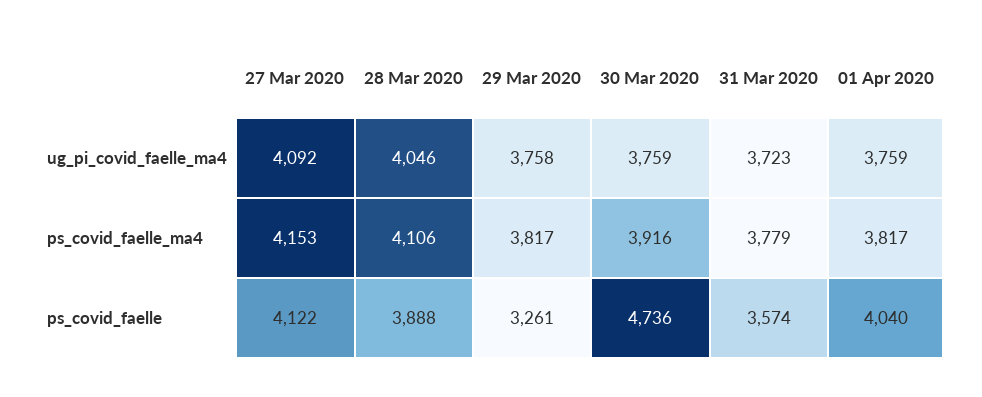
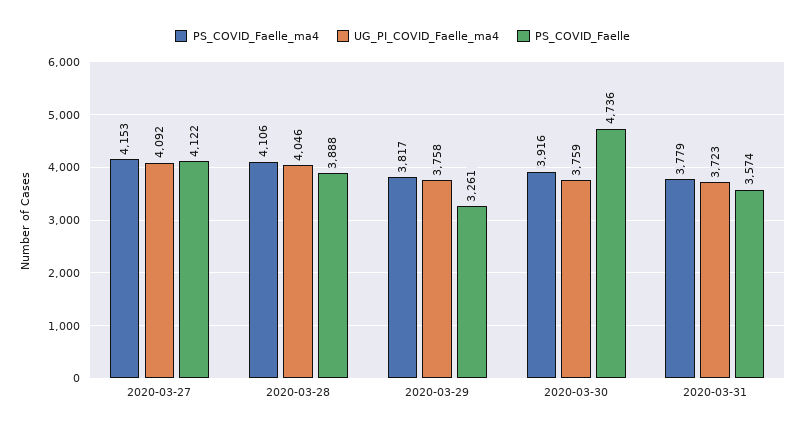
  {
    "ug_pi_covid_faelle_ma4": {
      "27 Mar 2020": 4092,
      "28 Mar 2020": 4046,
      "29 Mar 2020": 3758,
      "30 Mar 2020": 3759,
-     "31 Mar 2020": 3723,
+     "31 Mar 2020": 3723
-     "01 Apr 2020": 3759
    },
    "ps_covid_faelle_ma4": {
      "27 Mar 2020": 4153,
      "28 Mar 2020": 4106,
      "29 Mar 2020": 3817,
      "30 Mar 2020": 3916,
-     "31 Mar 2020": 3779,
+     "31 Mar 2020": 3779
-     "01 Apr 2020": 3817
    },
    "ps_covid_faelle": {
      "27 Mar 2020": 4122,
      "28 Mar 2020": 3888,
      "29 Mar 2020": 3261,
      "30 Mar 2020": 4736,
-     "31 Mar 2020": 3574,
+     "31 Mar 2020": 3574
-     "01 Apr 2020": 4040
    }
  }

